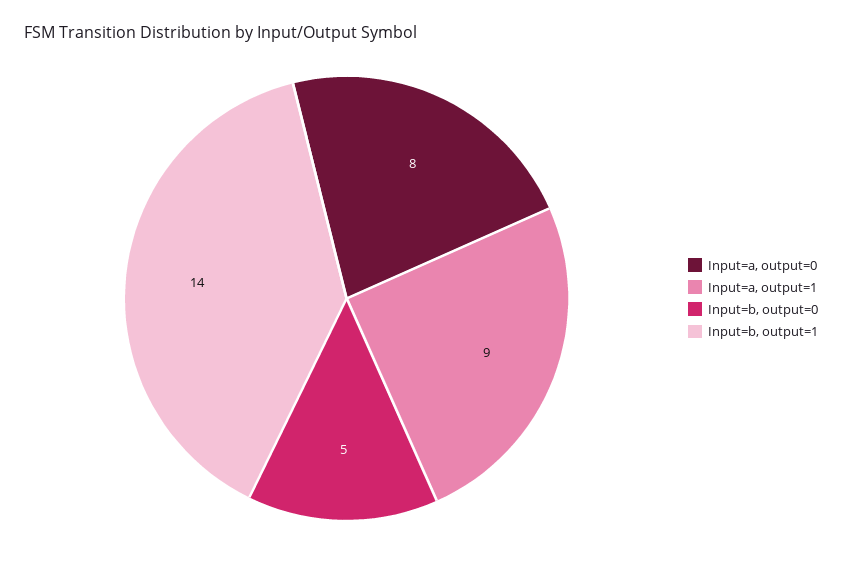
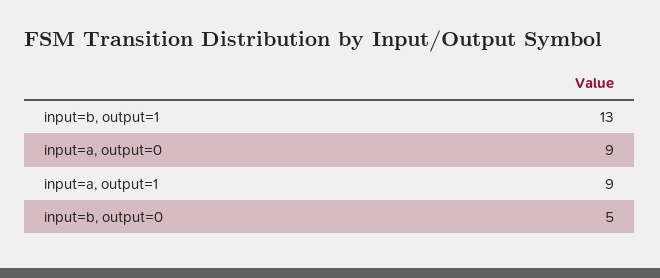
  {
-   "Input=a, output=0": 8,
+   "Input=a, output=0": 9,
    "Input=a, output=1": 9,
    "Input=b, output=0": 5,
-   "Input=b, output=1": 14
+   "Input=b, output=1": 13
  }

